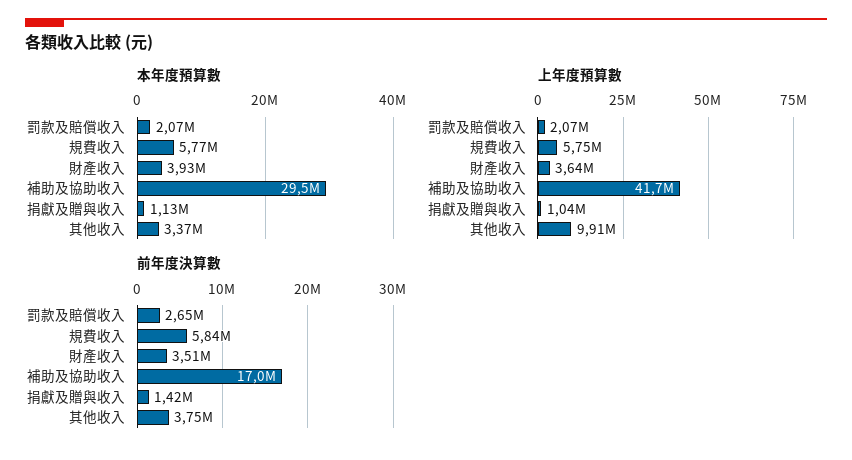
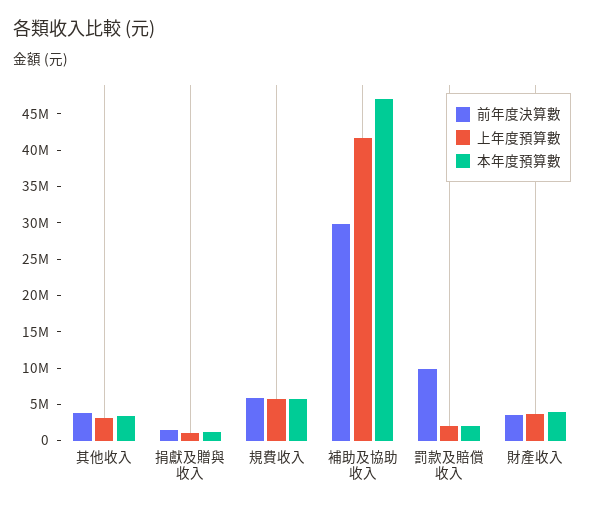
  {
    "本年度預算數": {
      "罰款及賠償收入": 2070000,
      "規費收入": 5770000,
      "財產收入": 3930000,
-     "補助及協助收入": 29500000,
+     "補助及協助收入": 47500000,
      "捐獻及贈與收入": 1130000,
      "其他收入": 3370000
    },
    "上年度預算數": {
      "罰款及賠償收入": 2070000,
      "規費收入": 5750000,
      "財產收入": 3640000,
      "補助及協助收入": 41700000,
      "捐獻及贈與收入": 1040000,
-     "其他收入": 9910000
+     "其他收入": 2500000
    },
    "前年度決算數": {
-     "罰款及賠償收入": 2650000,
+     "罰款及賠償收入": 10000000,
      "規費收入": 5840000,
      "財產收入": 3510000,
-     "補助及協助收入": 17000000,
+     "補助及協助收入": 30000000,
      "捐獻及贈與收入": 1420000,
      "其他收入": 3750000
    }
  }

